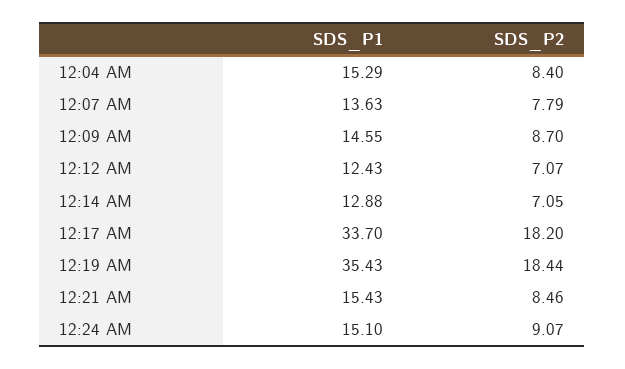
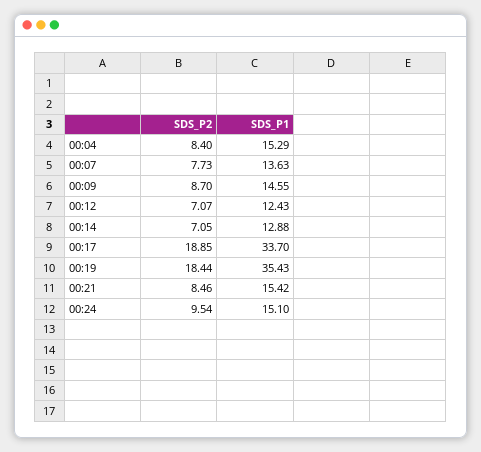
  {
    "SDS_P1": {
      "12:04 AM": 15.29,
      "12:07 AM": 13.63,
      "12:09 AM": 14.55,
      "12:12 AM": 12.43,
      "12:14 AM": 12.88,
      "12:17 AM": 33.7,
      "12:19 AM": 35.43,
-     "12:21 AM": 15.43,
+     "12:21 AM": 15.42,
      "12:24 AM": 15.1
    },
    "SDS_P2": {
      "12:04 AM": 8.4,
-     "12:07 AM": 7.79,
+     "12:07 AM": 7.73,
      "12:09 AM": 8.7,
      "12:12 AM": 7.07,
      "12:14 AM": 7.05,
-     "12:17 AM": 18.2,
+     "12:17 AM": 18.85,
      "12:19 AM": 18.44,
      "12:21 AM": 8.46,
-     "12:24 AM": 9.07
+     "12:24 AM": 9.54
    }
  }

